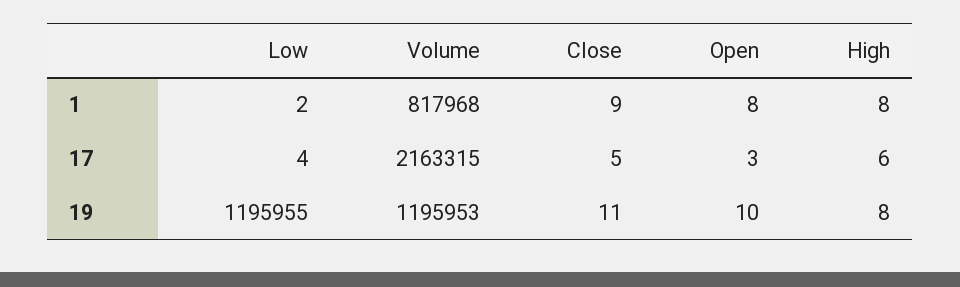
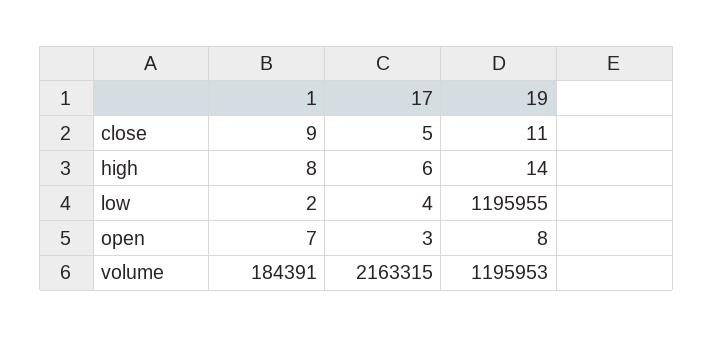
  {
    "Low": {
      "1": 2,
      "17": 4,
      "19": 1195955
    },
    "Volume": {
-     "1": 817968,
+     "1": 184391,
      "17": 2163315,
      "19": 1195953
    },
    "Close": {
      "1": 9,
      "17": 5,
      "19": 11
    },
    "Open": {
-     "1": 8,
+     "1": 7,
      "17": 3,
-     "19": 10
+     "19": 8
    },
    "High": {
      "1": 8,
      "17": 6,
-     "19": 8
+     "19": 14
    }
  }

